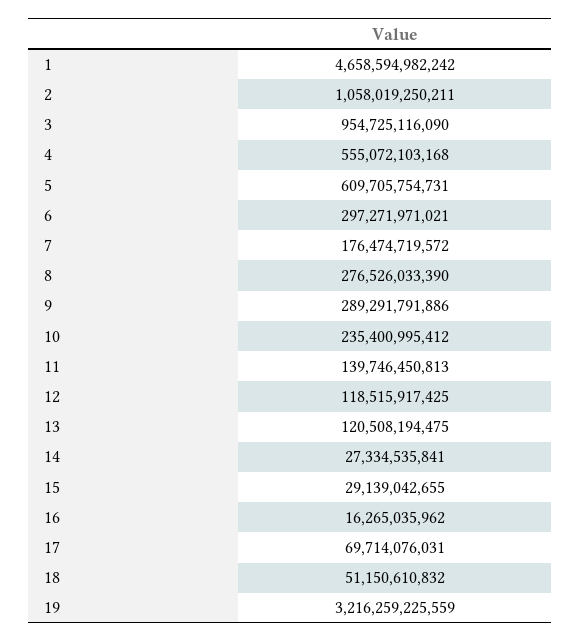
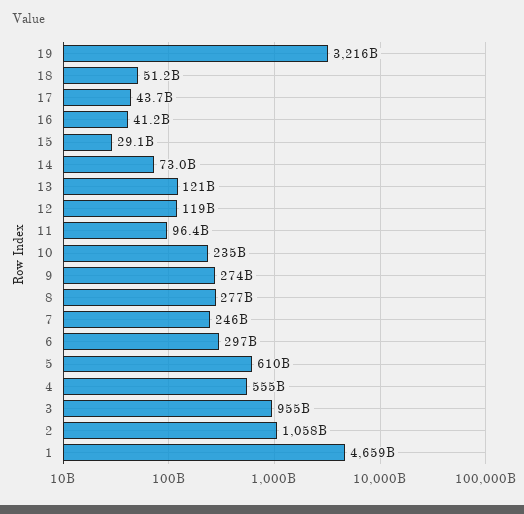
  {
    "1": 4658594982242,
    "2": 1058019250211,
    "3": 954725116090,
    "4": 555072103168,
    "5": 609705754731,
    "6": 297271971021,
-   "7": 176474719572,
+   "7": 246000000000,
    "8": 276526033390,
-   "9": 289291791886,
+   "9": 274000000000,
    "10": 235400995412,
-   "11": 139746450813,
+   "11": 96400000000,
    "12": 118515917425,
    "13": 120508194475,
-   "14": 27334535841,
+   "14": 73000000000,
    "15": 29139042655,
-   "16": 16265035962,
+   "16": 41200000000,
-   "17": 69714076031,
+   "17": 43700000000,
    "18": 51150610832,
    "19": 3216259225559
  }

